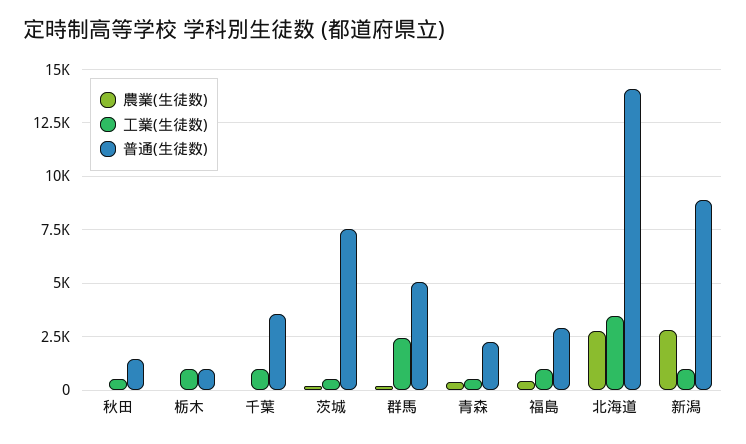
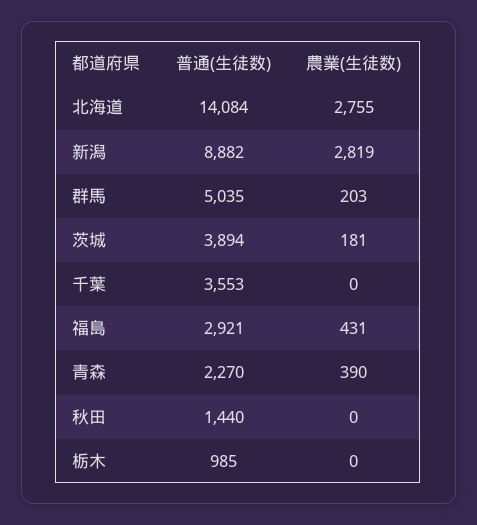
  {
    "農業(生徒数)": {
      "秋田": 0,
      "栃木": 0,
      "千葉": 0,
      "茨城": 181,
      "群馬": 203,
      "青森": 390,
      "福島": 431,
      "北海道": 2755,
      "新潟": 2819
    },
-   "工業(生徒数)": {
-     "秋田": 500,
-     "栃木": 1000,
-     "千葉": 1000,
-     "茨城": 500,
-     "群馬": 2500,
-     "青森": 500,
-     "福島": 1000,
-     "北海道": 3500,
-     "新潟": 1000
-   },
    "普通(生徒数)": {
      "秋田": 1440,
      "栃木": 985,
      "千葉": 3553,
-     "茨城": 7500,
+     "茨城": 3894,
      "群馬": 5035,
      "青森": 2270,
      "福島": 2921,
      "北海道": 14084,
      "新潟": 8882
    }
  }

